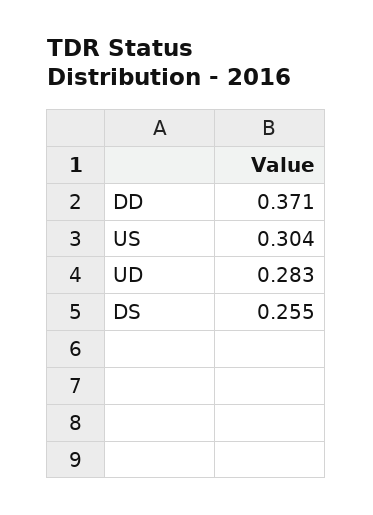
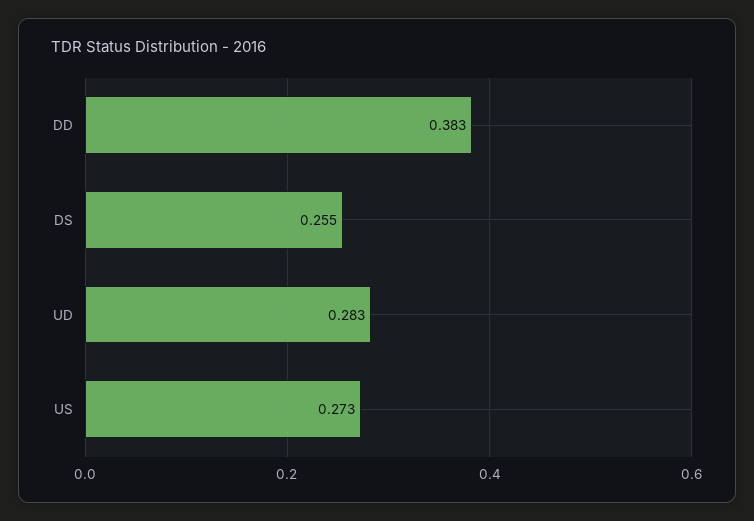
  {
-   "DD": 0.371,
+   "DD": 0.383,
-   "US": 0.304,
+   "US": 0.273,
    "UD": 0.283,
    "DS": 0.255
  }

